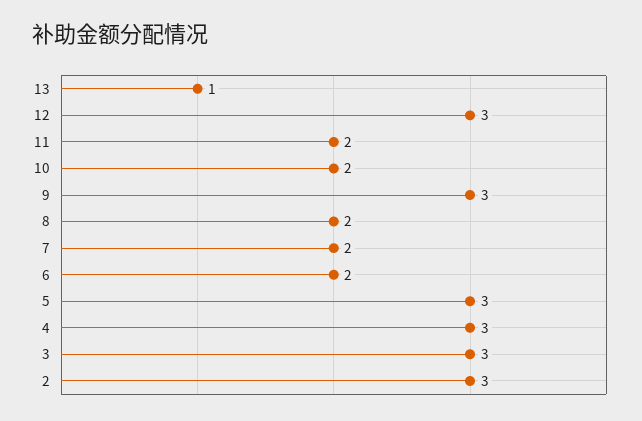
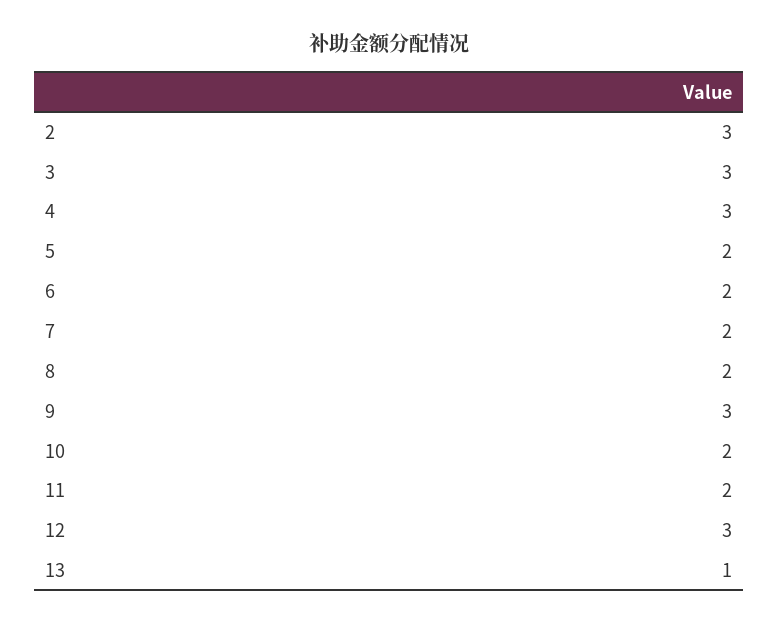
  {
    "13": 1,
    "12": 3,
    "11": 2,
    "10": 2,
    "9": 3,
    "8": 2,
    "7": 2,
    "6": 2,
-   "5": 3,
+   "5": 2,
    "4": 3,
    "3": 3,
    "2": 3
  }

